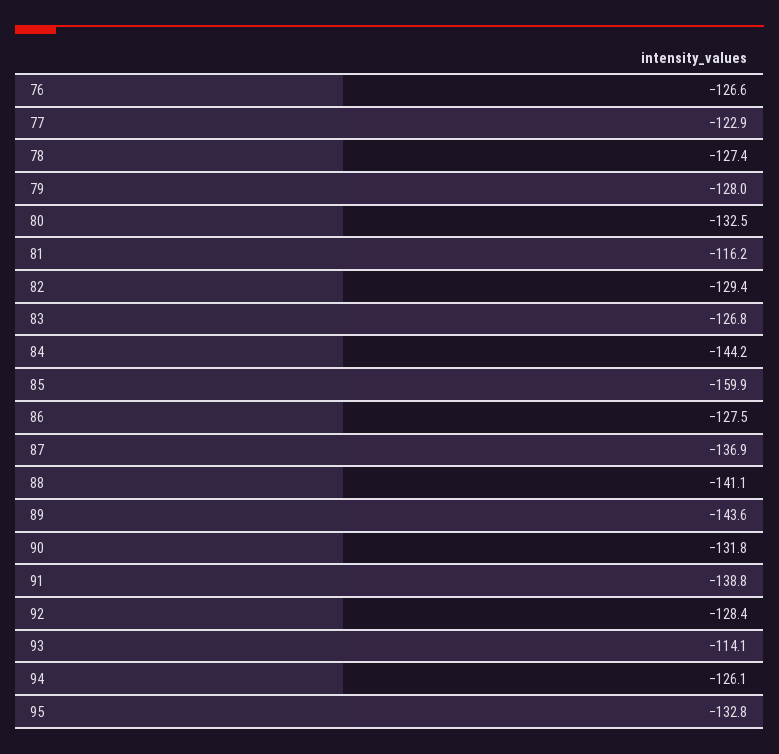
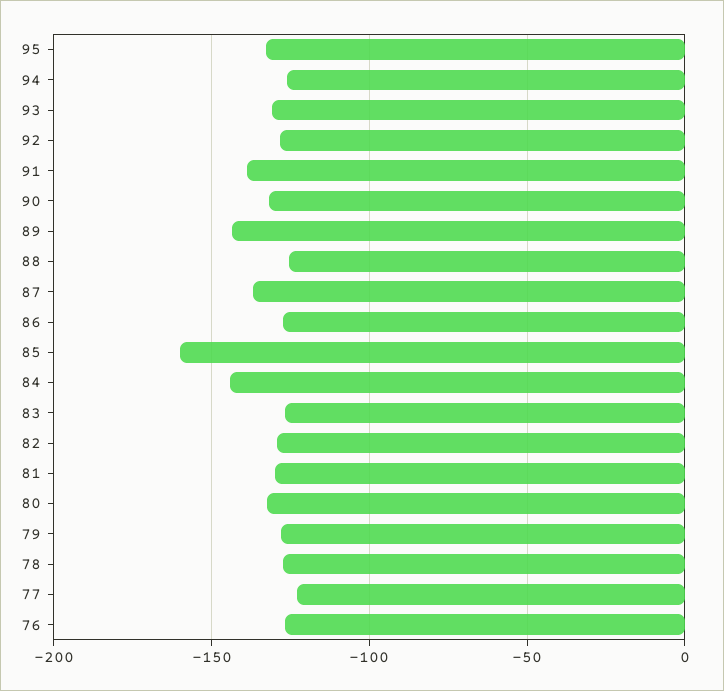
  {
    "76": -126.6,
    "77": -122.9,
    "78": -127.4,
    "79": -128,
    "80": -132.5,
-   "81": -116.2,
+   "81": -130,
    "82": -129.4,
    "83": -126.8,
    "84": -144.2,
    "85": -159.9,
    "86": -127.5,
    "87": -136.9,
-   "88": -141.1,
+   "88": -125,
    "89": -143.6,
    "90": -131.8,
    "91": -138.8,
    "92": -128.4,
-   "93": -114.1,
+   "93": -130,
    "94": -126.1,
    "95": -132.8
  }

